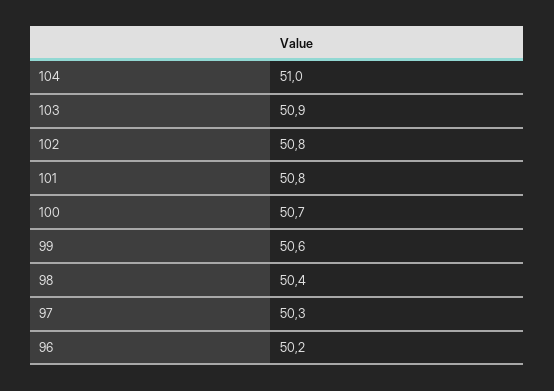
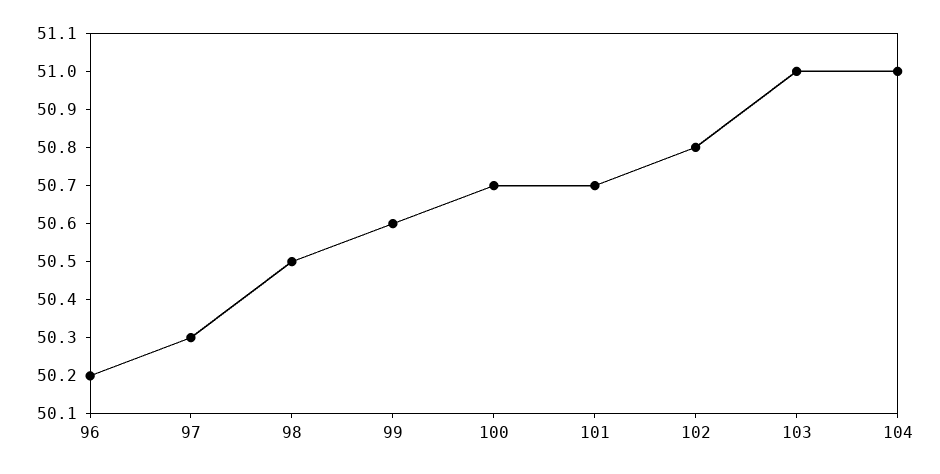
  {
    "104": 51,
-   "103": 50.9,
+   "103": 51,
    "102": 50.8,
-   "101": 50.8,
+   "101": 50.7,
    "100": 50.7,
    "99": 50.6,
-   "98": 50.4,
+   "98": 50.5,
    "97": 50.3,
    "96": 50.2
  }

